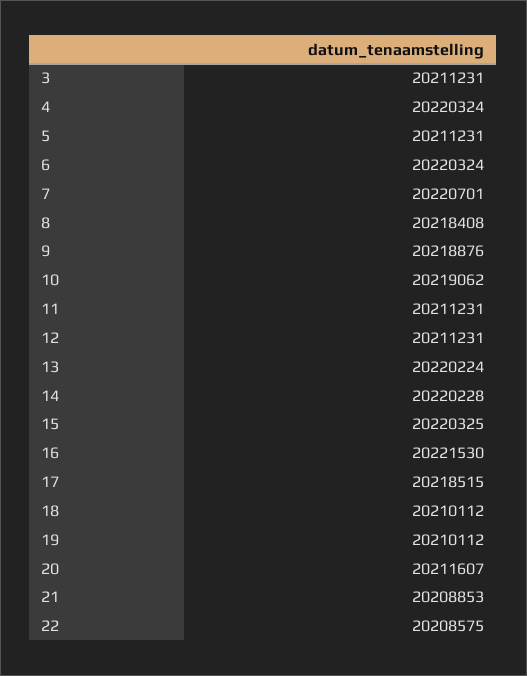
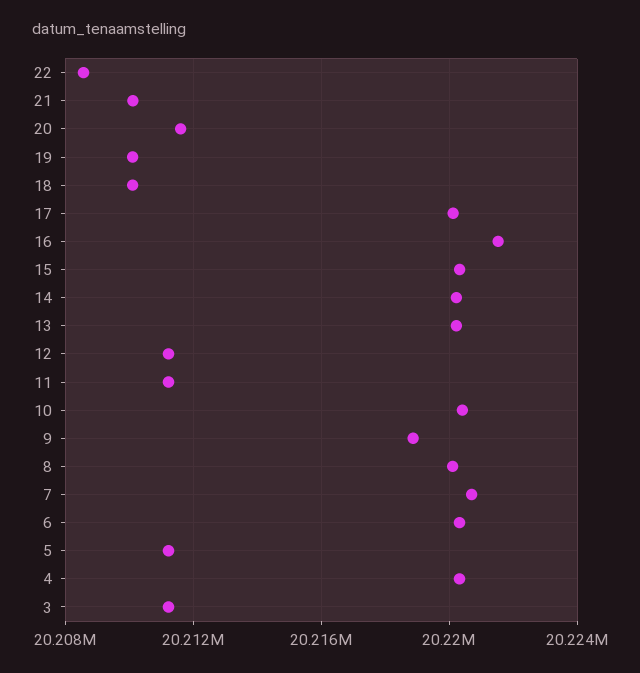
  {
    "3": 20211231,
    "4": 20220324,
    "5": 20211231,
    "6": 20220324,
    "7": 20220701,
-   "8": 20218408,
+   "8": 20220000,
    "9": 20218876,
-   "10": 20219062,
+   "10": 20220500,
    "11": 20211231,
    "12": 20211231,
    "13": 20220224,
    "14": 20220228,
    "15": 20220325,
    "16": 20221530,
-   "17": 20218515,
+   "17": 20220000,
    "18": 20210112,
    "19": 20210112,
    "20": 20211607,
-   "21": 20208853,
+   "21": 20210000,
    "22": 20208575
  }

